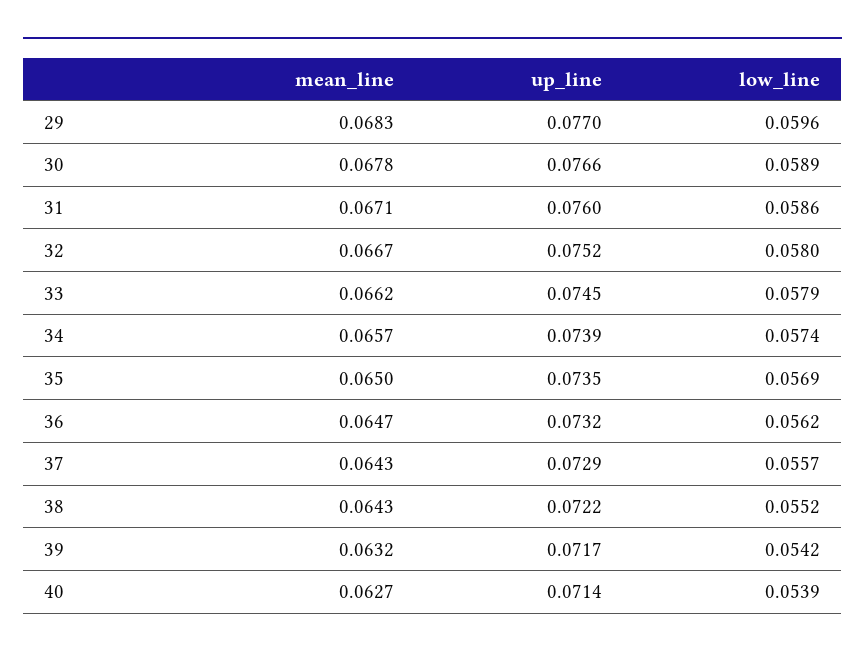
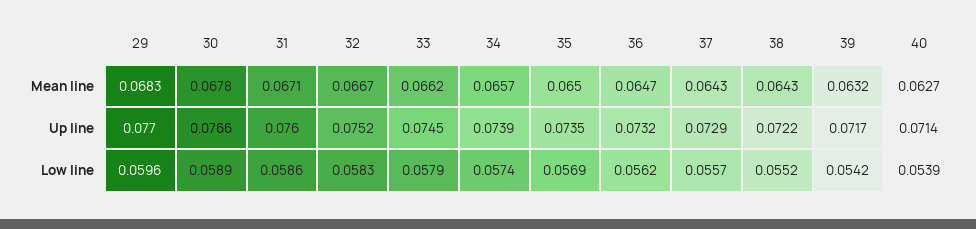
  {
    "mean_line": {
      "29": 0.0683,
      "30": 0.0678,
      "31": 0.0671,
      "32": 0.0667,
      "33": 0.0662,
      "34": 0.0657,
      "35": 0.065,
      "36": 0.0647,
      "37": 0.0643,
      "38": 0.0643,
      "39": 0.0632,
      "40": 0.0627
    },
    "up_line": {
      "29": 0.077,
      "30": 0.0766,
      "31": 0.076,
      "32": 0.0752,
      "33": 0.0745,
      "34": 0.0739,
      "35": 0.0735,
      "36": 0.0732,
      "37": 0.0729,
      "38": 0.0722,
      "39": 0.0717,
      "40": 0.0714
    },
    "low_line": {
      "29": 0.0596,
      "30": 0.0589,
      "31": 0.0586,
-     "32": 0.058,
+     "32": 0.0583,
      "33": 0.0579,
      "34": 0.0574,
      "35": 0.0569,
      "36": 0.0562,
      "37": 0.0557,
      "38": 0.0552,
      "39": 0.0542,
      "40": 0.0539
    }
  }

